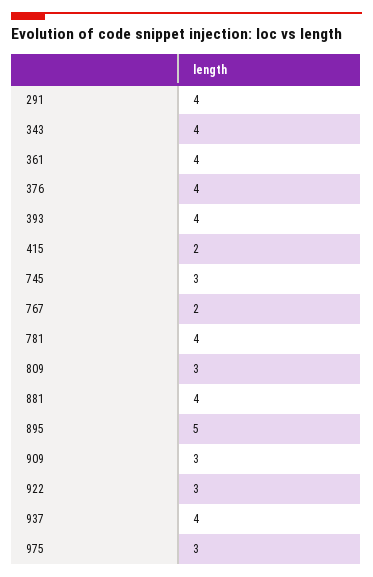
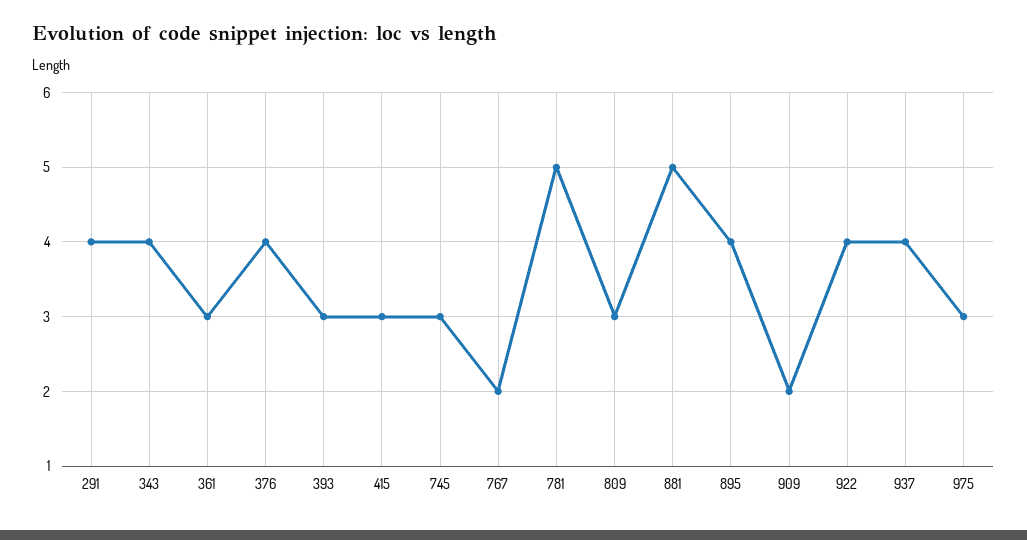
  {
    "291": 4,
    "343": 4,
-   "361": 4,
+   "361": 3,
    "376": 4,
-   "393": 4,
+   "393": 3,
-   "415": 2,
+   "415": 3,
    "745": 3,
    "767": 2,
-   "781": 4,
+   "781": 5,
    "809": 3,
-   "881": 4,
+   "881": 5,
-   "895": 5,
+   "895": 4,
-   "909": 3,
+   "909": 2,
-   "922": 3,
+   "922": 4,
    "937": 4,
    "975": 3
  }

